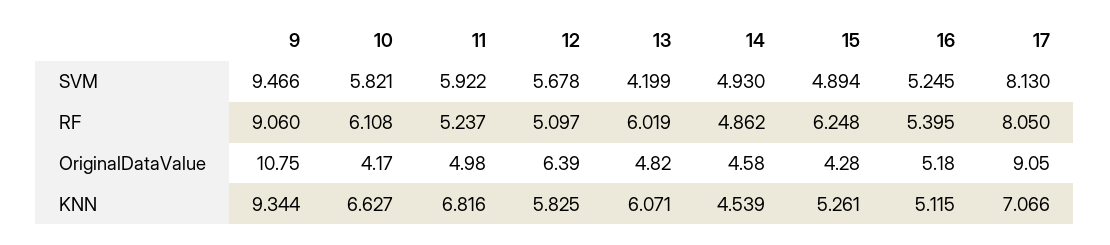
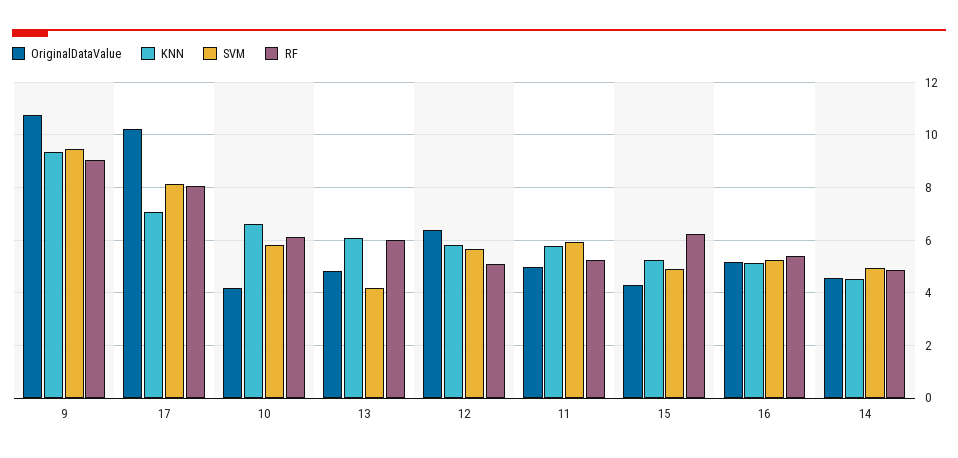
  {
    "SVM": {
      "9": 9.466,
      "10": 5.821,
      "11": 5.922,
      "12": 5.678,
      "13": 4.199,
      "14": 4.93,
      "15": 4.894,
      "16": 5.245,
      "17": 8.13
    },
    "RF": {
      "9": 9.06,
      "10": 6.108,
      "11": 5.237,
      "12": 5.097,
      "13": 6.019,
      "14": 4.862,
      "15": 6.248,
      "16": 5.395,
      "17": 8.05
    },
    "OriginalDataValue": {
      "9": 10.75,
      "10": 4.17,
      "11": 4.98,
      "12": 6.39,
      "13": 4.82,
      "14": 4.58,
      "15": 4.28,
      "16": 5.18,
-     "17": 9.05
+     "17": 10.25
    },
    "KNN": {
      "9": 9.344,
      "10": 6.627,
-     "11": 6.816,
+     "11": 5.75,
      "12": 5.825,
      "13": 6.071,
      "14": 4.539,
      "15": 5.261,
      "16": 5.115,
      "17": 7.066
    }
  }

